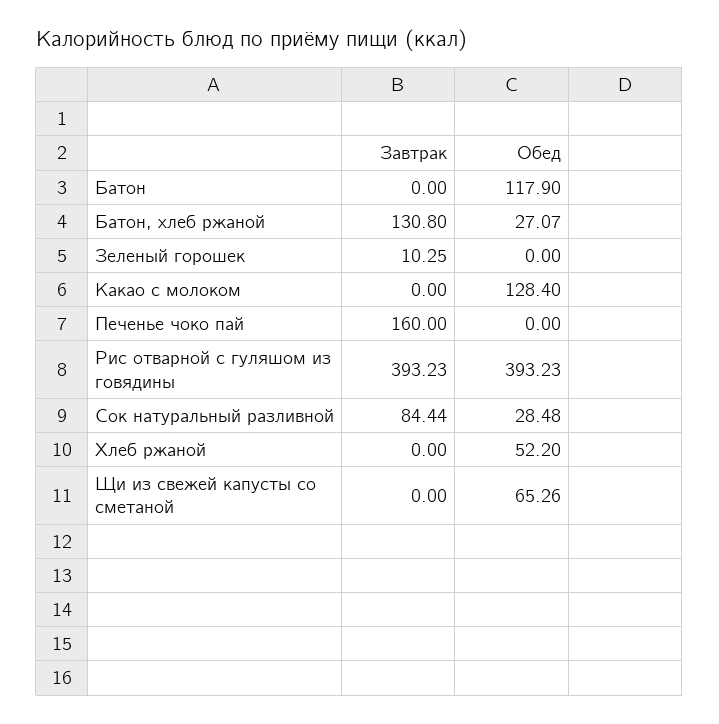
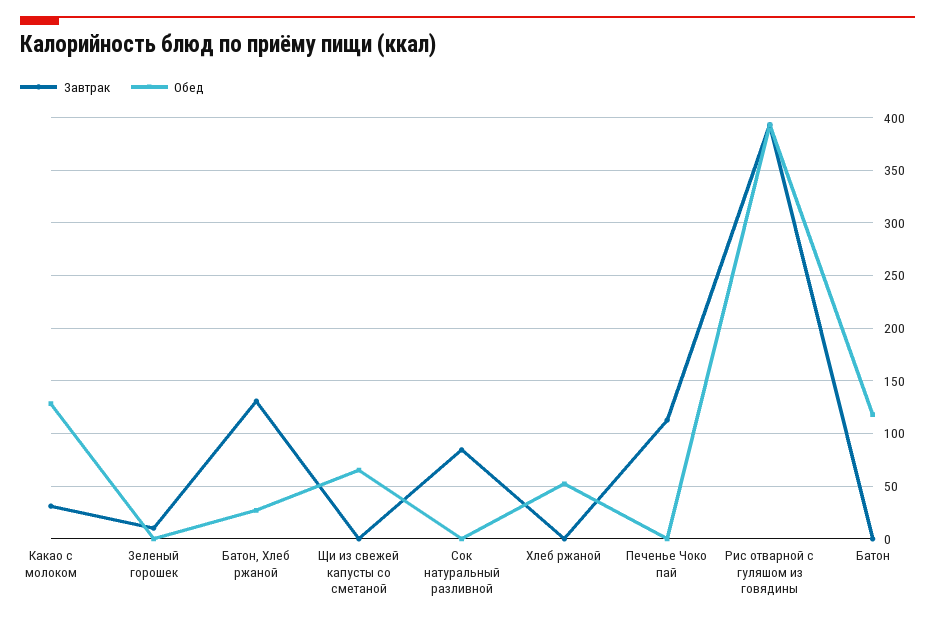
  {
    "Завтрак": {
      "Батон": 0,
      "Батон, хлеб ржаной": 130.8,
      "Зеленый горошек": 10.25,
-     "Какао с молоком": 0,
+     "Какао с молоком": 30,
-     "Печенье чоко пай": 160,
+     "Печенье чоко пай": 110,
      "Рис отварной с гуляшом из говядины": 393.23,
      "Сок натуральный разливной": 84.44,
      "Хлеб ржаной": 0,
      "Щи из свежей капусты со сметаной": 0
    },
    "Обед": {
      "Батон": 117.9,
      "Батон, хлеб ржаной": 27.07,
      "Зеленый горошек": 0,
      "Какао с молоком": 128.4,
      "Печенье чоко пай": 0,
      "Рис отварной с гуляшом из говядины": 393.23,
-     "Сок натуральный разливной": 28.48,
+     "Сок натуральный разливной": 0,
      "Хлеб ржаной": 52.2,
      "Щи из свежей капусты со сметаной": 65.26
    }
  }

